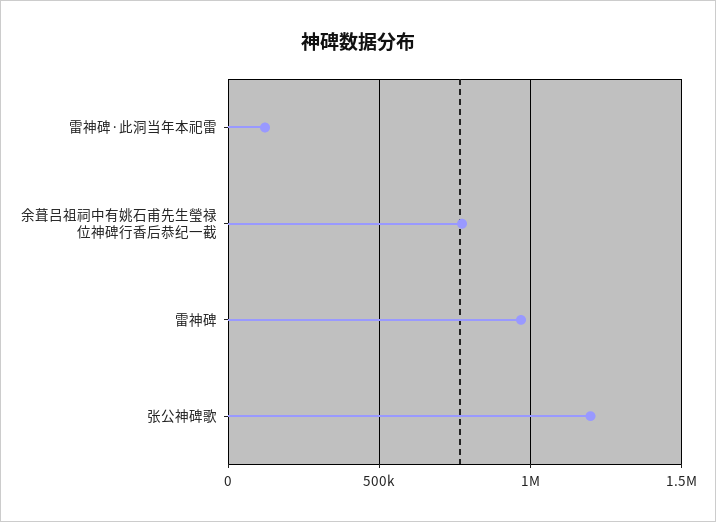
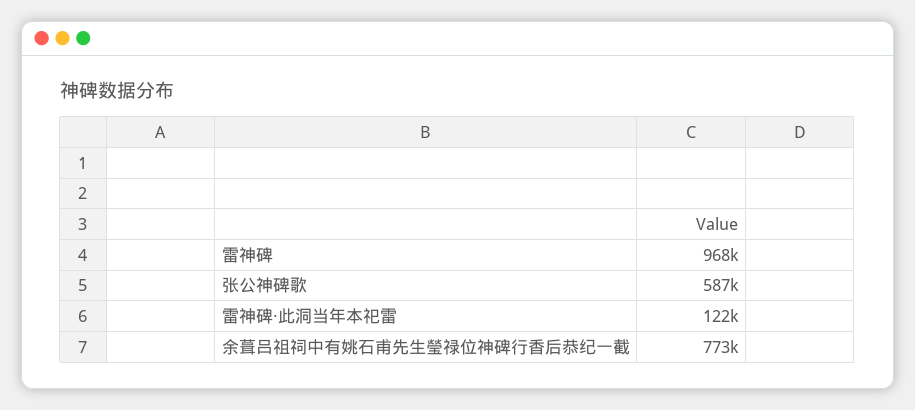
  {
    "雷神碑·此洞当年本祀雷": 122000,
    "余葺吕祖祠中有姚石甫先生瑩禄位神碑行香后恭纪一截": 773000,
    "雷神碑": 968000,
-   "张公神碑歌": 1200000
+   "张公神碑歌": 587000
  }

